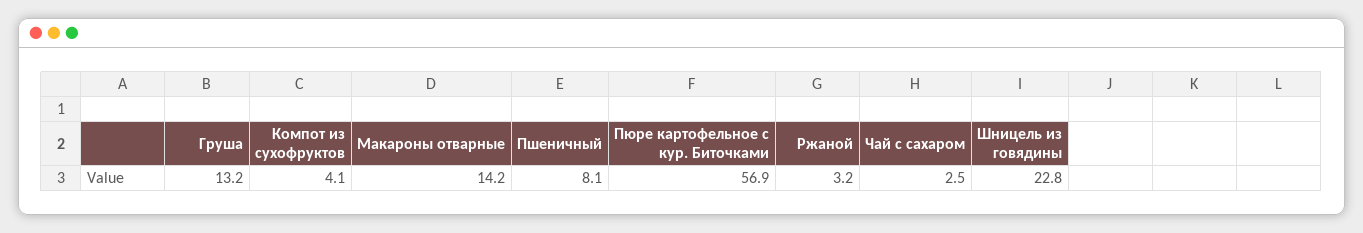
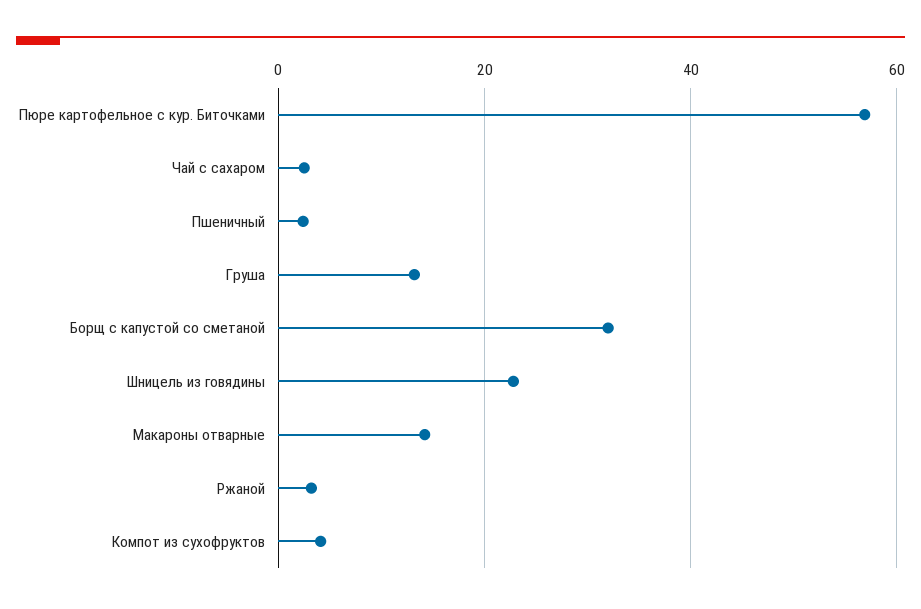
  {
    "Груша": 13.2,
    "Компот из сухофруктов": 4.1,
    "Макароны отварные": 14.2,
-   "Пшеничный": 8.1,
+   "Пшеничный": 2,
    "Пюре картофельное с кур. Биточками": 56.9,
    "Ржаной": 3.2,
    "Чай с сахаром": 2.5,
-   "Шницель из говядины": 22.8
+   "Шницель из говядины": 22.8,
+   "Борщ с капустой со сметаной": 32
  }

